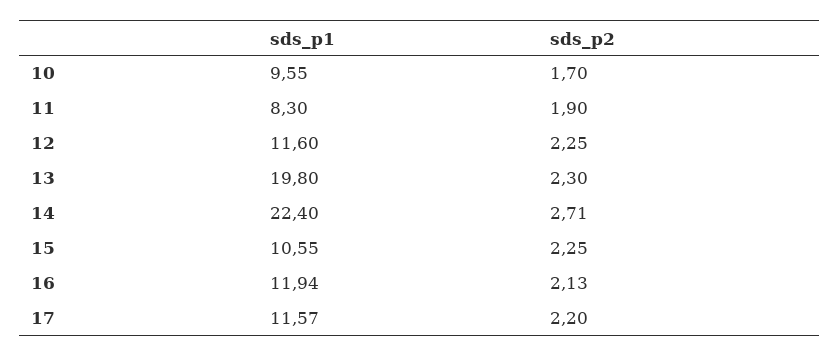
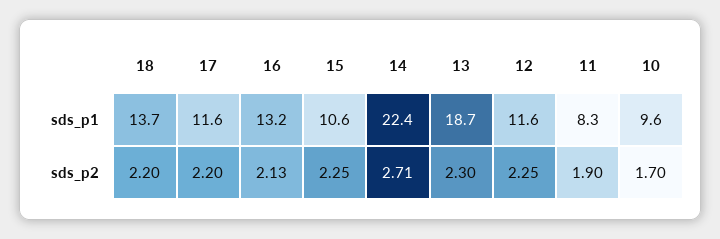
  {
    "sds_p1": {
      "10": 9.55,
      "11": 8.3,
      "12": 11.6,
-     "13": 19.8,
+     "13": 18.7,
      "14": 22.4,
      "15": 10.55,
-     "16": 11.94,
+     "16": 13.2,
-     "17": 11.57
+     "17": 11.57,
+     "18": 13.7
    },
    "sds_p2": {
      "10": 1.7,
      "11": 1.9,
      "12": 2.25,
      "13": 2.3,
      "14": 2.71,
      "15": 2.25,
      "16": 2.13,
-     "17": 2.2
+     "17": 2.2,
+     "18": 2.2
    }
  }

